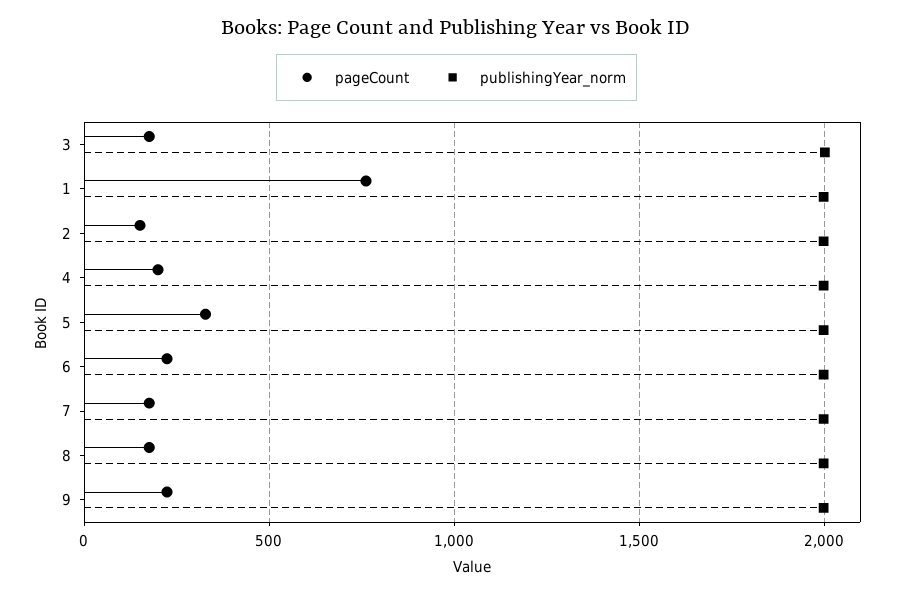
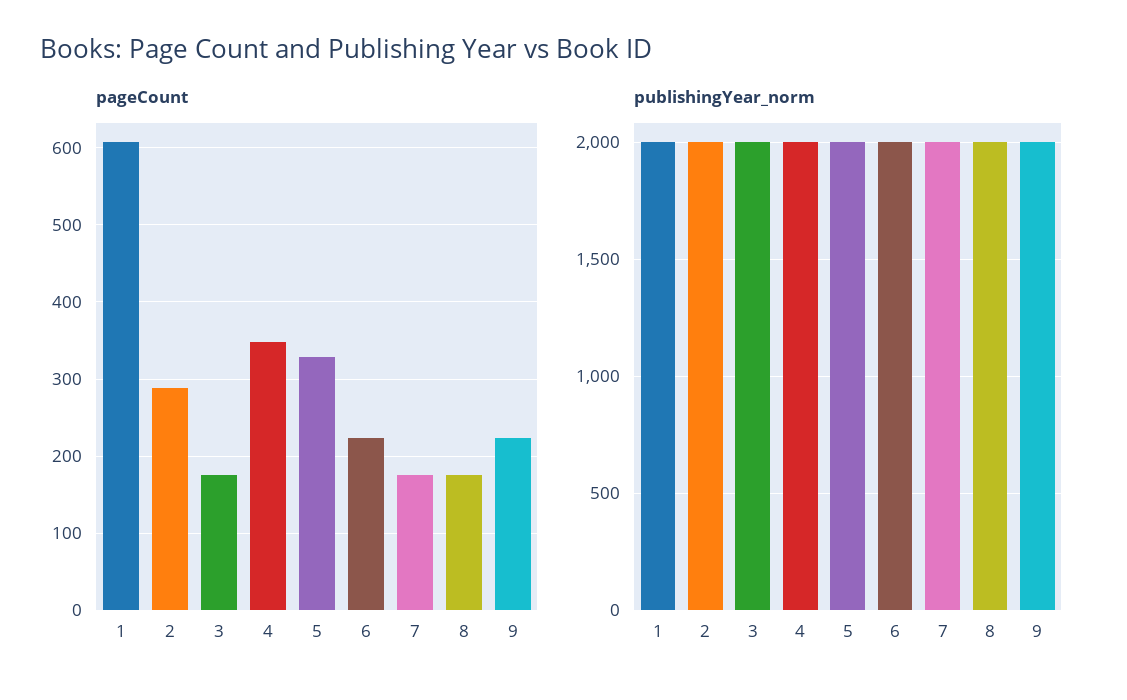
  {
    "pageCount": {
      "3": 180,
-     "1": 750,
+     "1": 610,
-     "2": 150,
+     "2": 290,
-     "4": 200,
+     "4": 350,
      "5": 330,
      "6": 220,
      "7": 180,
      "8": 180,
      "9": 220
    },
    "publishingYear_norm": {
      "3": 2000,
      "1": 2000,
      "2": 2000,
      "4": 2000,
      "5": 2000,
      "6": 2000,
      "7": 2000,
      "8": 2000,
      "9": 2000
    }
  }

